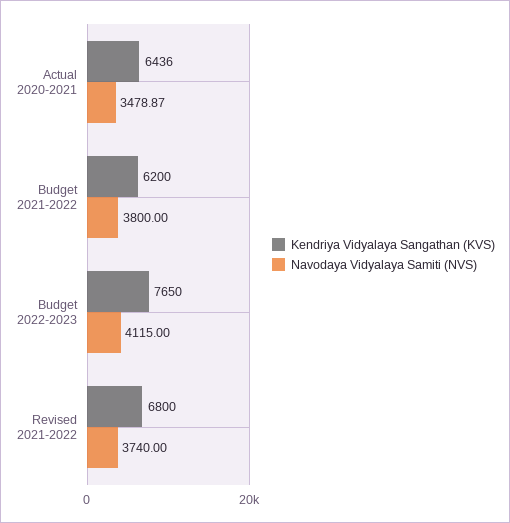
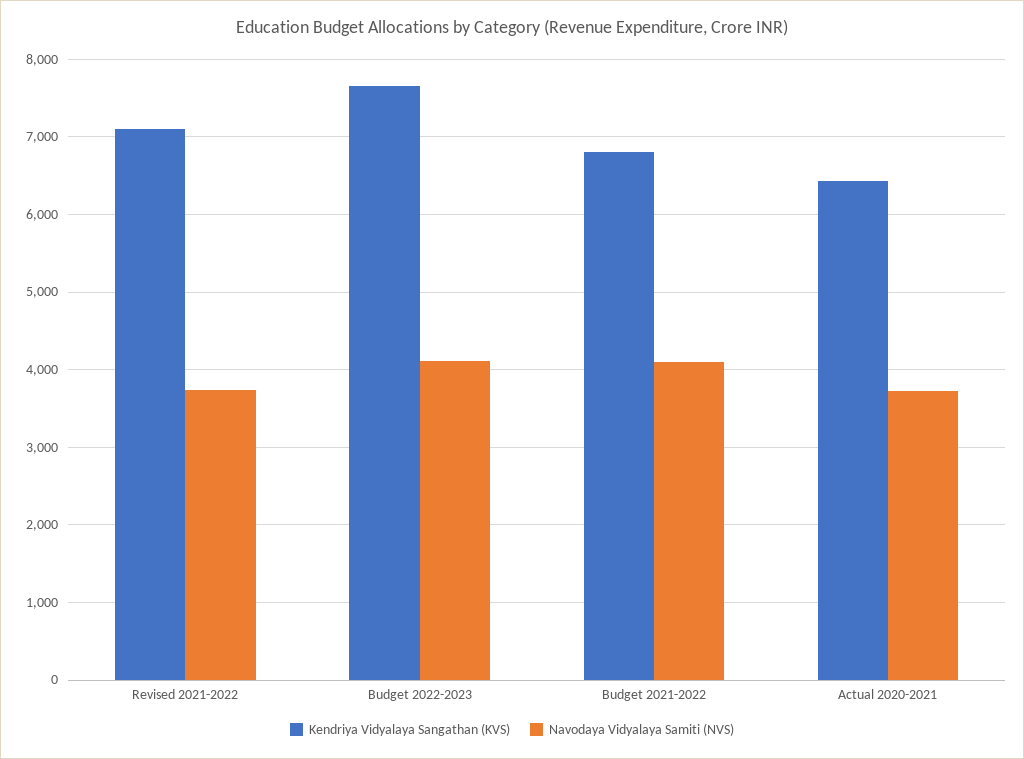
  {
    "Kendriya Vidyalaya Sangathan (KVS)": {
      "Actual 2020-2021": 6436,
-     "Budget 2021-2022": 6200,
+     "Budget 2021-2022": 6800,
      "Budget 2022-2023": 7650,
-     "Revised 2021-2022": 6800
+     "Revised 2021-2022": 7100
    },
    "Navodaya Vidyalaya Samiti (NVS)": {
-     "Actual 2020-2021": 3478.87,
+     "Actual 2020-2021": 3700,
-     "Budget 2021-2022": 3800,
+     "Budget 2021-2022": 4100,
      "Budget 2022-2023": 4115,
      "Revised 2021-2022": 3740
    }
  }

